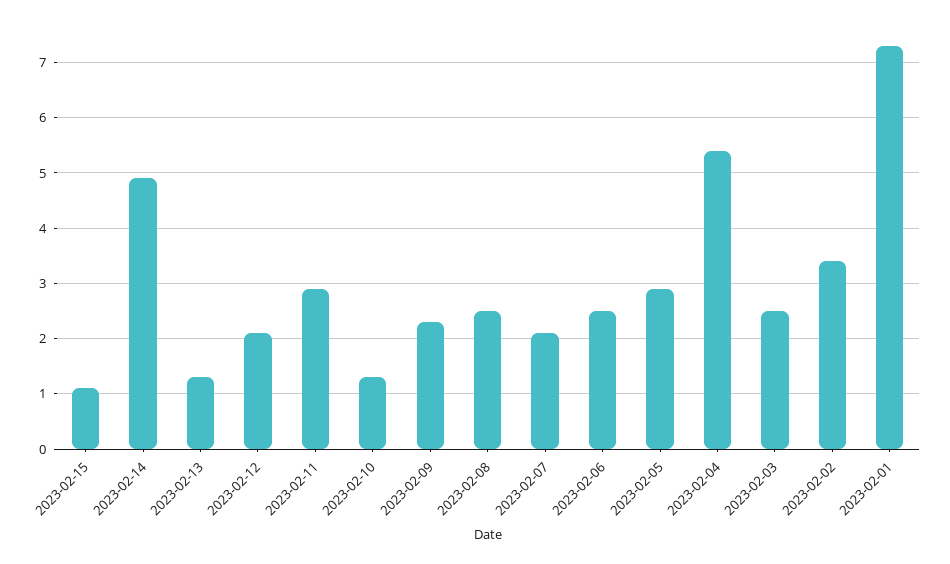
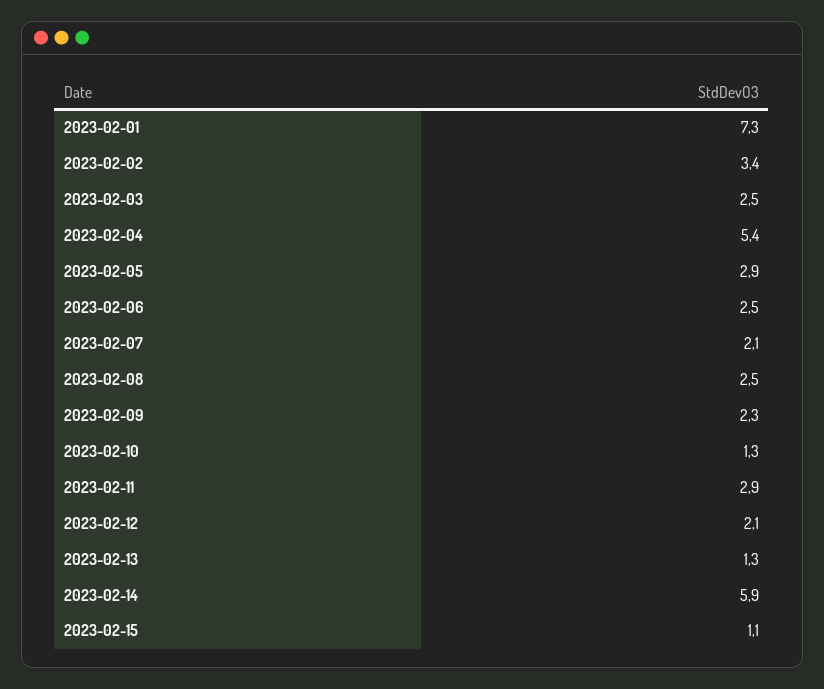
  {
    "2023-02-15": 1.1,
-   "2023-02-14": 5,
+   "2023-02-14": 5.9,
    "2023-02-13": 1.3,
    "2023-02-12": 2.1,
    "2023-02-11": 2.9,
    "2023-02-10": 1.3,
    "2023-02-09": 2.3,
    "2023-02-08": 2.5,
    "2023-02-07": 2.1,
    "2023-02-06": 2.5,
    "2023-02-05": 2.9,
    "2023-02-04": 5.4,
    "2023-02-03": 2.5,
    "2023-02-02": 3.4,
    "2023-02-01": 7.3
  }

